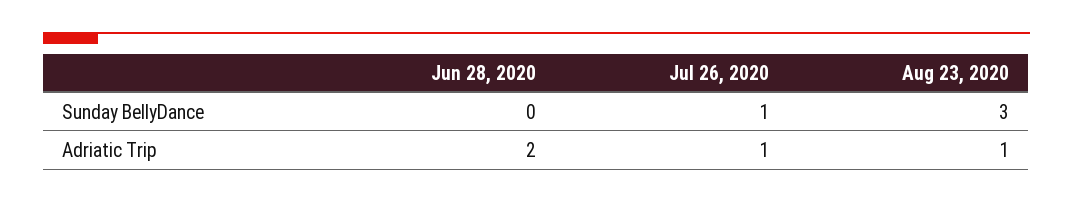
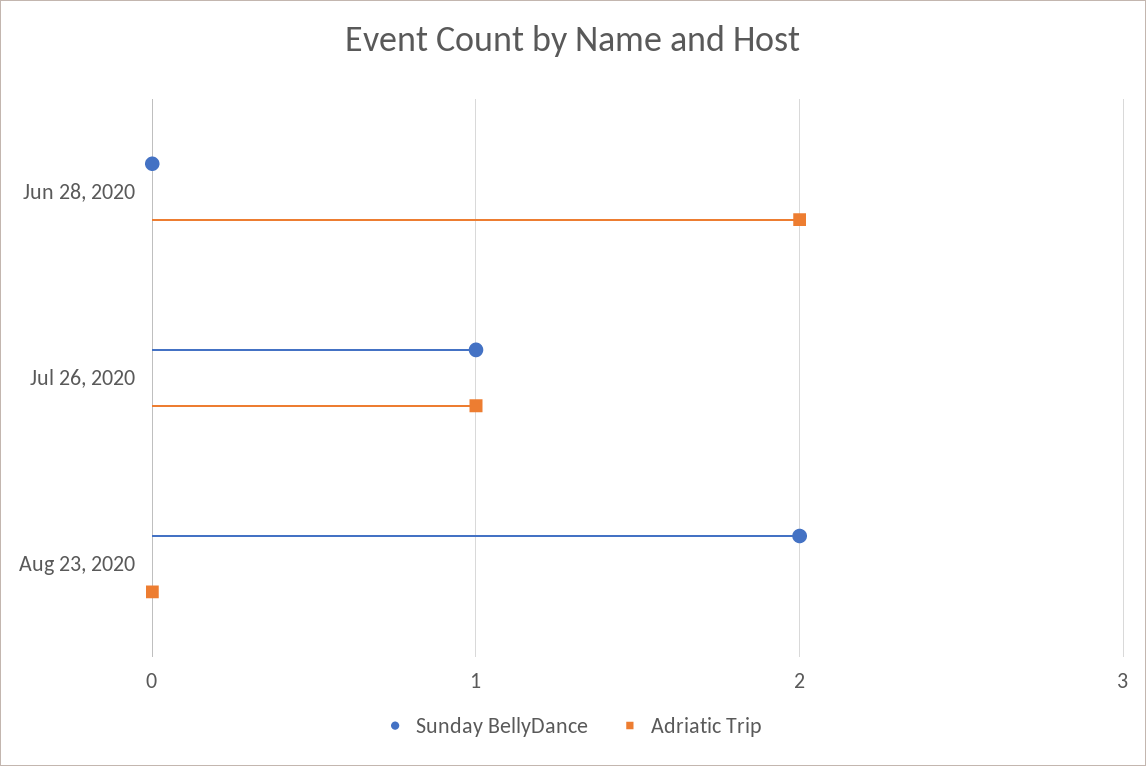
  {
    "Sunday BellyDance": {
      "Jun 28, 2020": 0,
      "Jul 26, 2020": 1,
-     "Aug 23, 2020": 3
+     "Aug 23, 2020": 2
    },
    "Adriatic Trip": {
      "Jun 28, 2020": 2,
      "Jul 26, 2020": 1,
-     "Aug 23, 2020": 1
+     "Aug 23, 2020": 0
    }
  }

